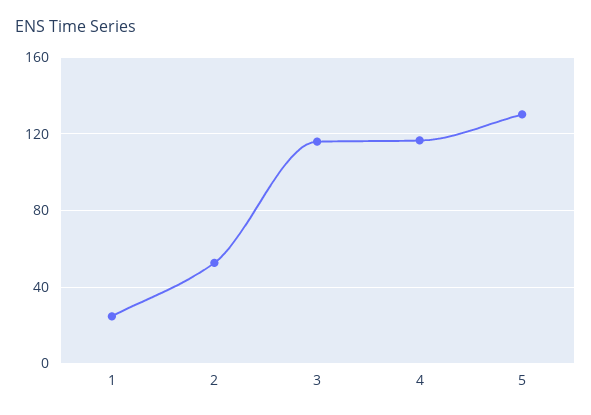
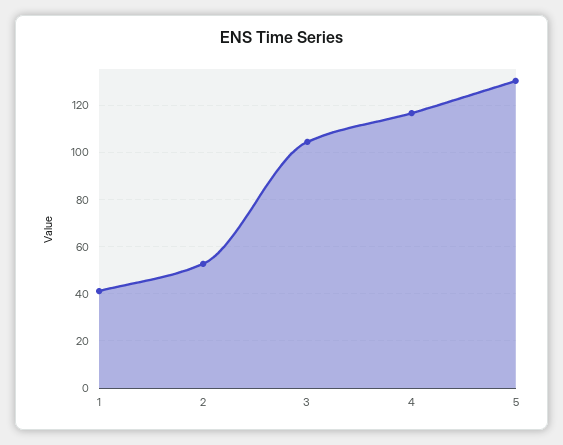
  {
-   "1": 25,
+   "1": 40,
    "2": 55,
-   "3": 115,
+   "3": 105,
    "4": 115,
    "5": 130
  }

